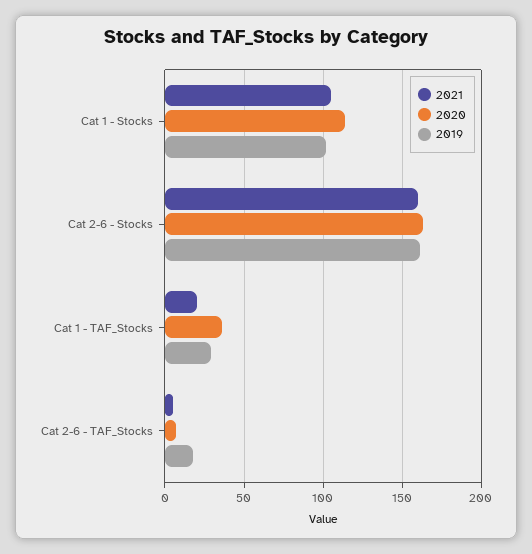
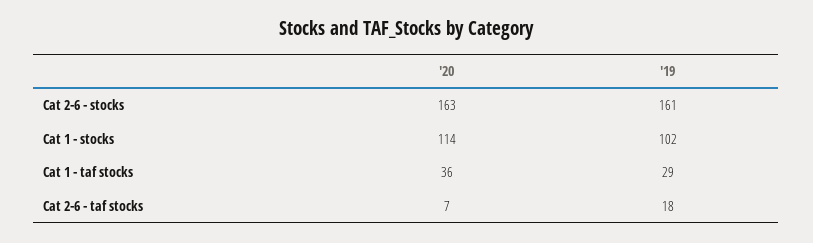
  {
-   "2021": {
-     "Cat 1 - Stocks": 105,
-     "Cat 2-6 - Stocks": 160,
-     "Cat 1 - TAF_Stocks": 20,
-     "Cat 2-6 - TAF_Stocks": 5
-   },
    "2020": {
      "Cat 1 - Stocks": 114,
      "Cat 2-6 - Stocks": 163,
      "Cat 1 - TAF_Stocks": 36,
      "Cat 2-6 - TAF_Stocks": 7
    },
    "2019": {
      "Cat 1 - Stocks": 102,
      "Cat 2-6 - Stocks": 161,
      "Cat 1 - TAF_Stocks": 29,
      "Cat 2-6 - TAF_Stocks": 18
    }
  }

